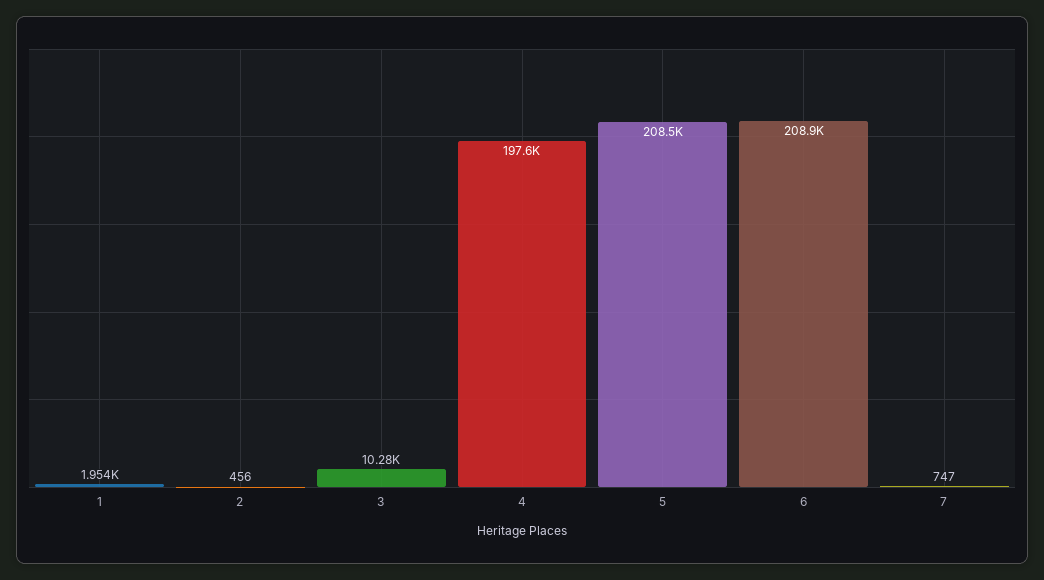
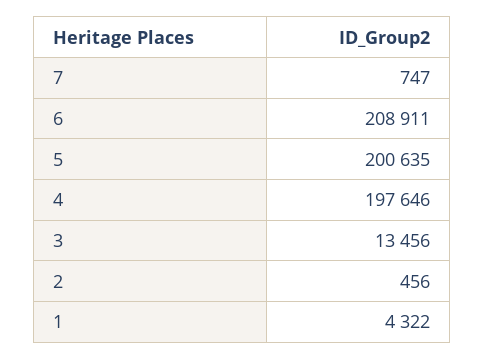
  {
-   "1": 1954,
+   "1": 4322,
    "2": 456,
-   "3": 10280,
+   "3": 13456,
    "4": 197646,
-   "5": 208500,
+   "5": 200635,
    "6": 208911,
    "7": 747
  }

